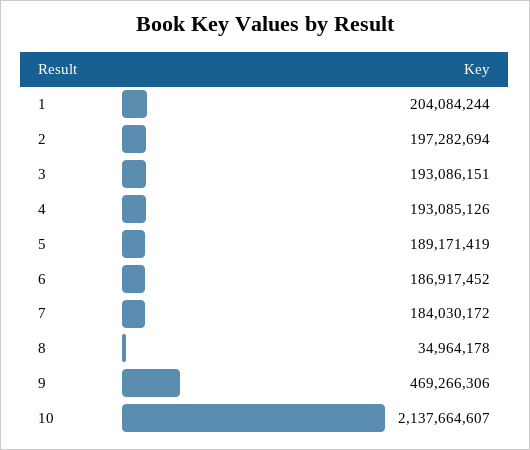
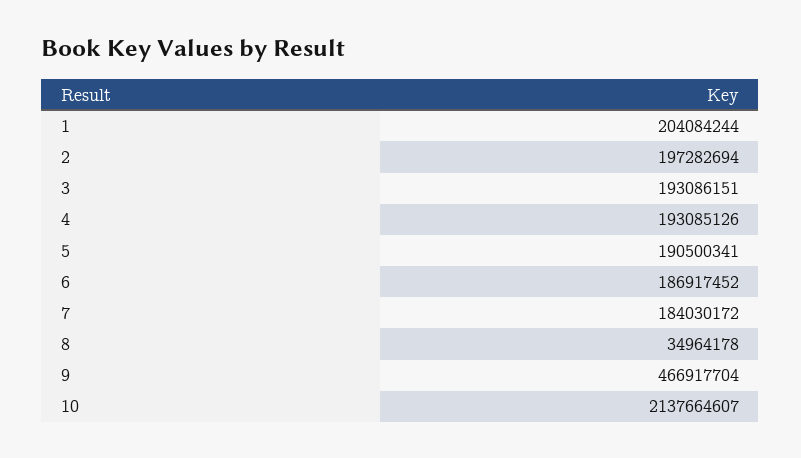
  {
    "1": 204084244,
    "2": 197282694,
    "3": 193086151,
    "4": 193085126,
-   "5": 189171419,
+   "5": 190500341,
    "6": 186917452,
    "7": 184030172,
    "8": 34964178,
-   "9": 469266306,
+   "9": 466917704,
    "10": 2137664607
  }

